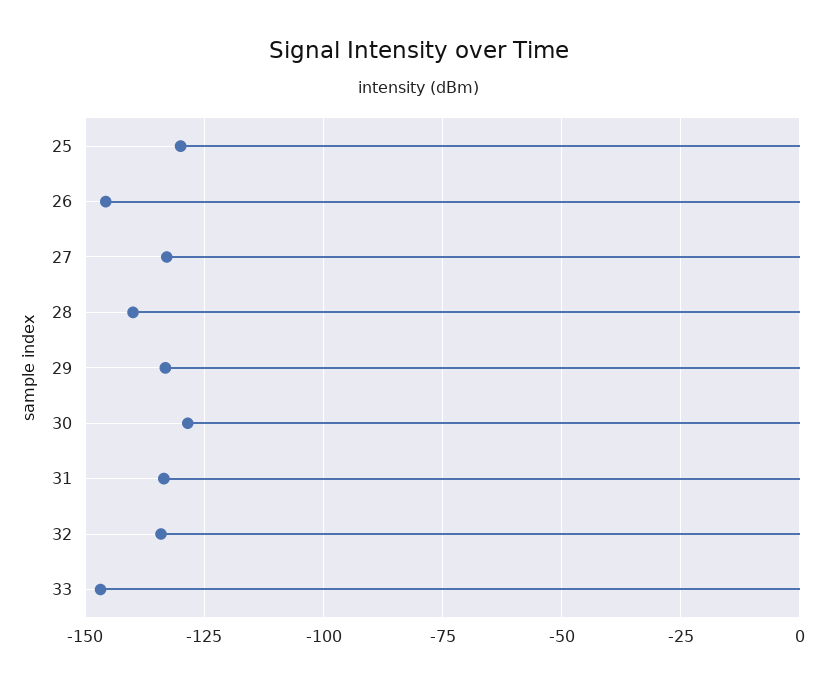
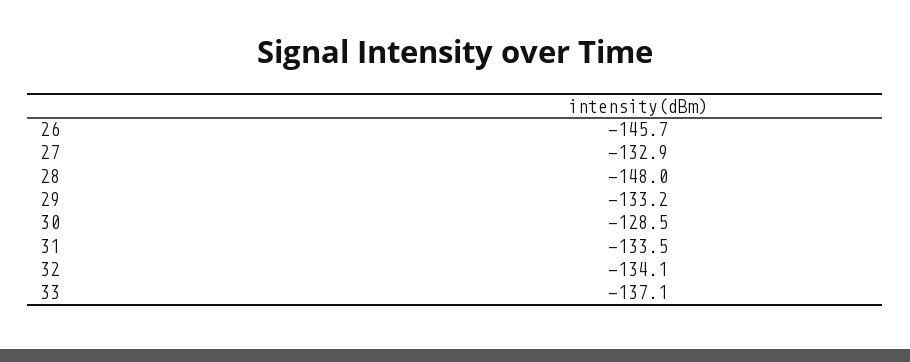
  {
-   "25": -130,
    "26": -145.7,
    "27": -132.9,
-   "28": -140,
+   "28": -148,
    "29": -133.2,
    "30": -128.5,
    "31": -133.5,
    "32": -134.1,
-   "33": -147.5
+   "33": -137.1
  }

